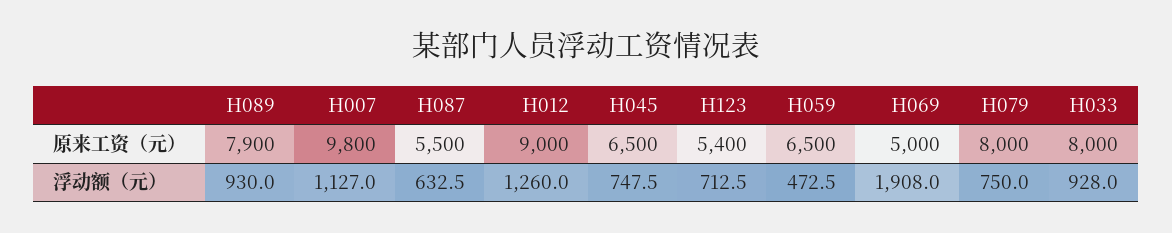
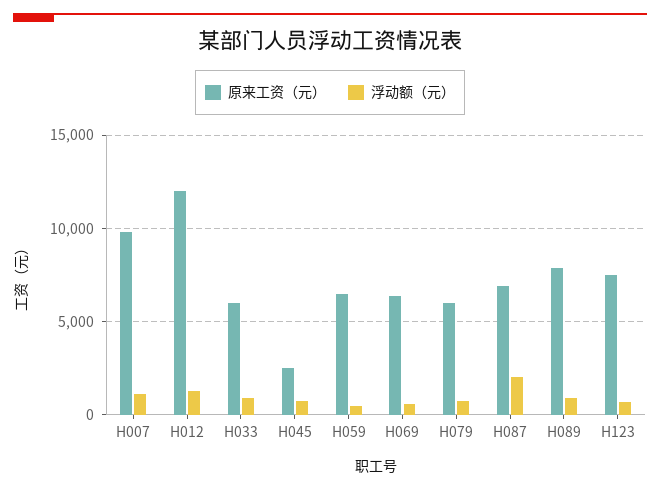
  {
    "原来工资（元）": {
      "H089": 7900,
      "H007": 9800,
-     "H087": 5500,
+     "H087": 7000,
-     "H012": 9000,
+     "H012": 12000,
-     "H045": 6500,
+     "H045": 2500,
-     "H123": 5400,
+     "H123": 7500,
      "H059": 6500,
-     "H069": 5000,
+     "H069": 6500,
-     "H079": 8000,
+     "H079": 6000,
-     "H033": 8000
+     "H033": 6000
    },
    "浮动额（元）": {
      "H089": 930,
      "H007": 1127,
-     "H087": 632.5,
+     "H087": 2000,
      "H012": 1260,
      "H045": 747.5,
      "H123": 712.5,
      "H059": 472.5,
-     "H069": 1908,
+     "H069": 500,
      "H079": 750,
      "H033": 928
    }
  }

